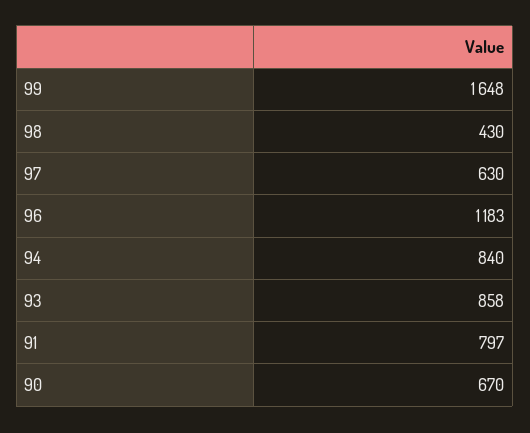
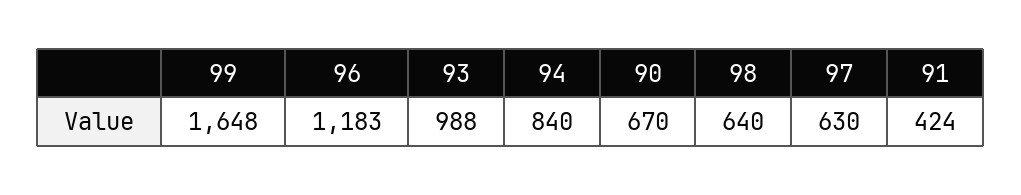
  {
    "99": 1648,
-   "98": 430,
+   "98": 640,
    "97": 630,
    "96": 1183,
    "94": 840,
-   "93": 858,
+   "93": 988,
-   "91": 797,
+   "91": 424,
    "90": 670
  }

